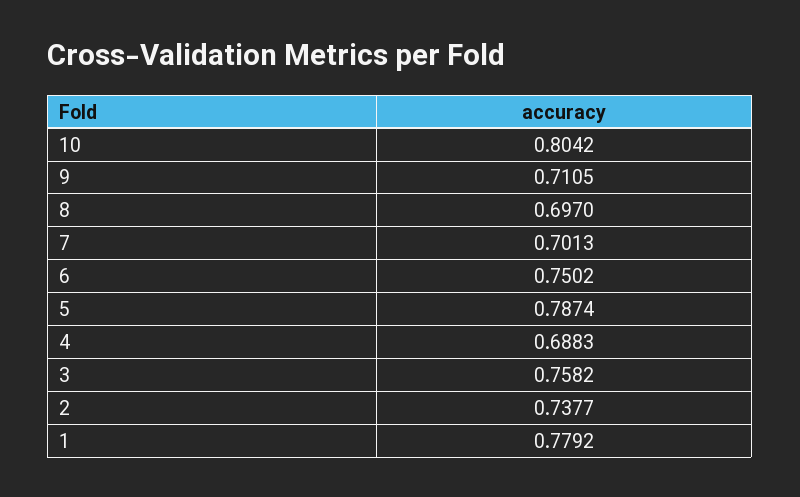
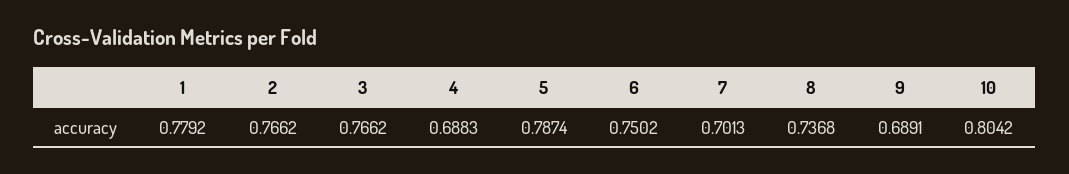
  {
    "10": 0.8042,
-   "9": 0.7105,
+   "9": 0.6891,
-   "8": 0.697,
+   "8": 0.7368,
    "7": 0.7013,
    "6": 0.7502,
    "5": 0.7874,
    "4": 0.6883,
-   "3": 0.7582,
+   "3": 0.7662,
-   "2": 0.7377,
+   "2": 0.7662,
    "1": 0.7792
  }

